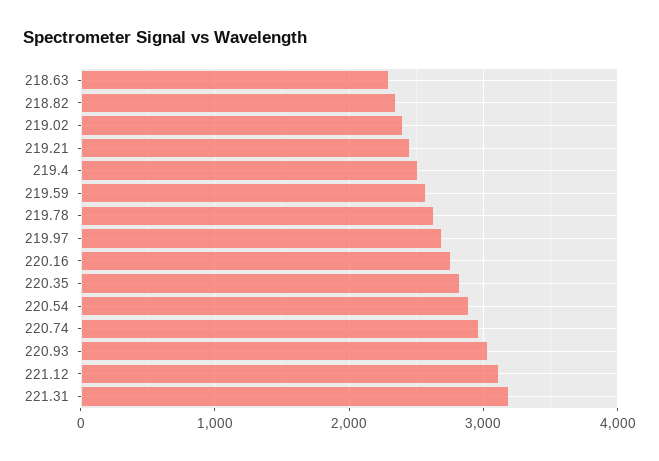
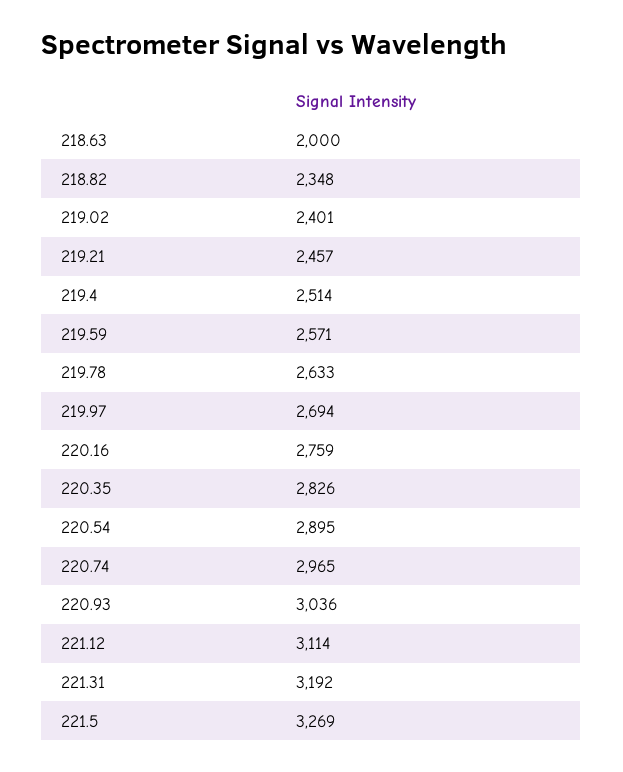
  {
-   "218.63": 2300,
+   "218.63": 2000,
    "218.82": 2348,
    "219.02": 2401,
    "219.21": 2457,
    "219.4": 2514,
    "219.59": 2571,
    "219.78": 2633,
    "219.97": 2694,
    "220.16": 2759,
    "220.35": 2826,
    "220.54": 2895,
    "220.74": 2965,
    "220.93": 3036,
    "221.12": 3114,
-   "221.31": 3192
+   "221.31": 3192,
+   "221.5": 3269
  }

